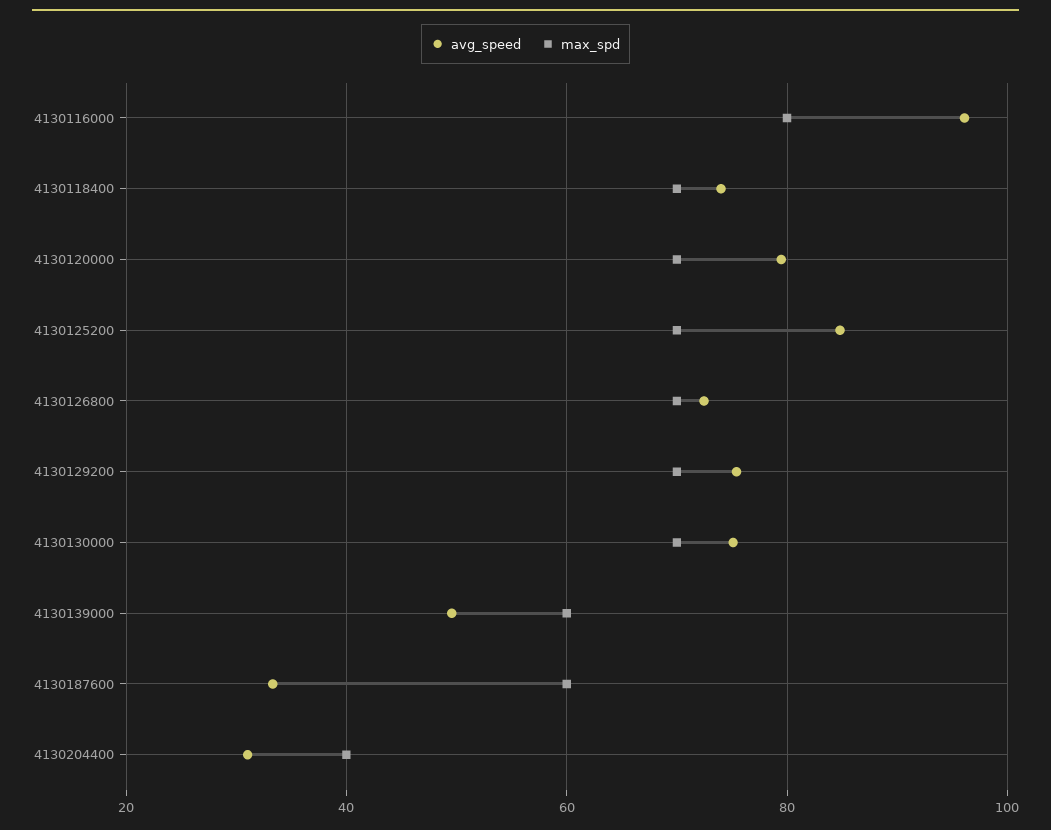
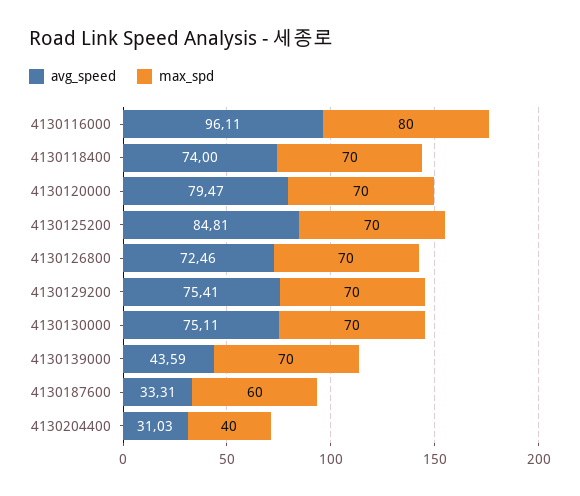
  {
    "avg_speed": {
      "4130116000": 96.11,
      "4130118400": 74,
      "4130120000": 79.47,
      "4130125200": 84.81,
      "4130126800": 72.46,
      "4130129200": 75.41,
      "4130130000": 75.11,
-     "4130139000": 50,
+     "4130139000": 43.59,
      "4130187600": 33.31,
      "4130204400": 31.03
    },
    "max_spd": {
      "4130116000": 80,
      "4130118400": 70,
      "4130120000": 70,
      "4130125200": 70,
      "4130126800": 70,
      "4130129200": 70,
      "4130130000": 70,
-     "4130139000": 60,
+     "4130139000": 70,
      "4130187600": 60,
      "4130204400": 40
    }
  }

